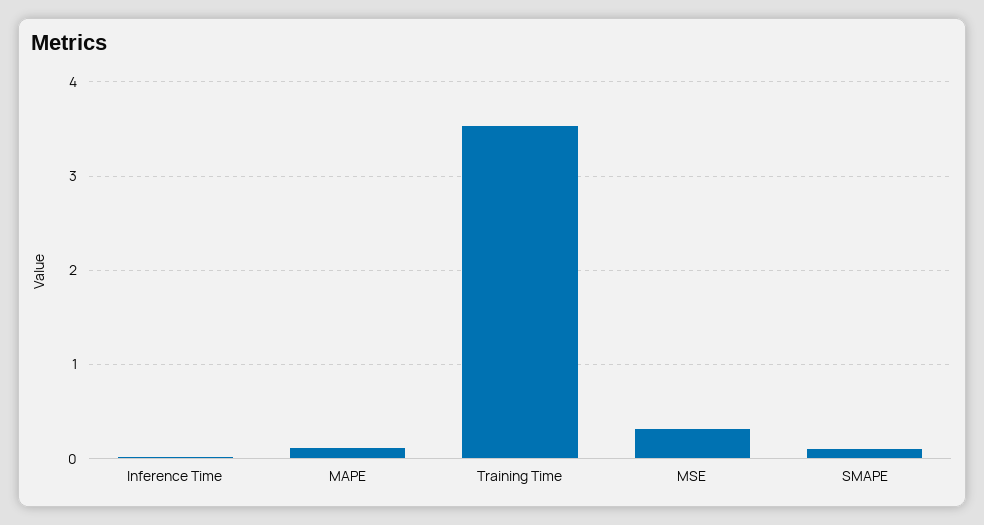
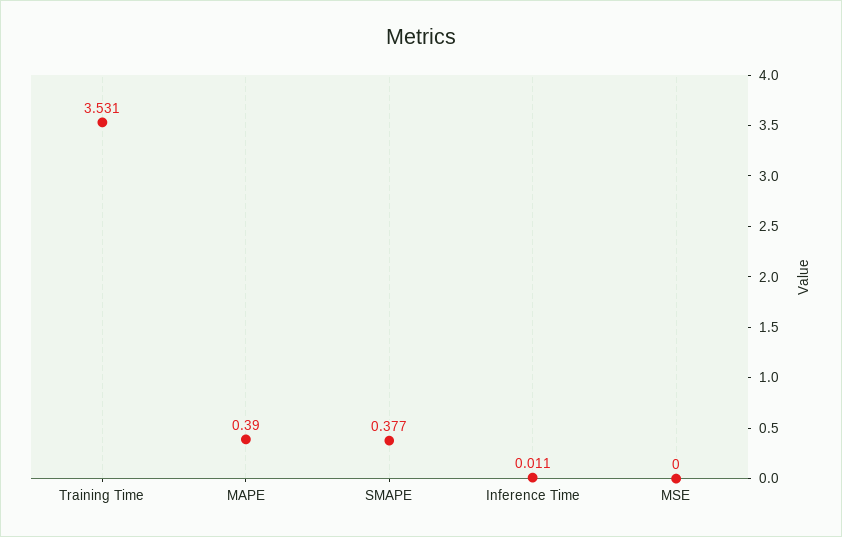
  {
    "Inference Time": 0.011,
-   "MAPE": 0.1,
+   "MAPE": 0.39,
    "Training Time": 3.531,
-   "MSE": 0.3,
+   "MSE": 0,
-   "SMAPE": 0.1
+   "SMAPE": 0.377
  }

